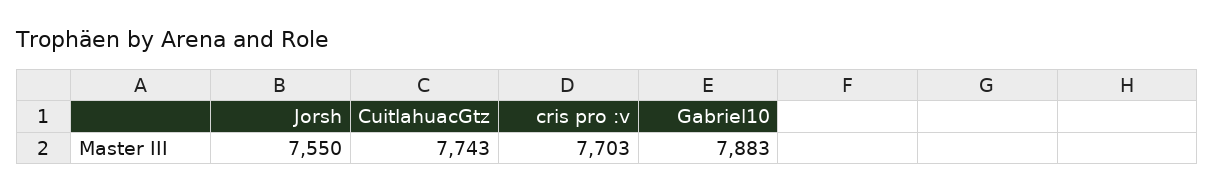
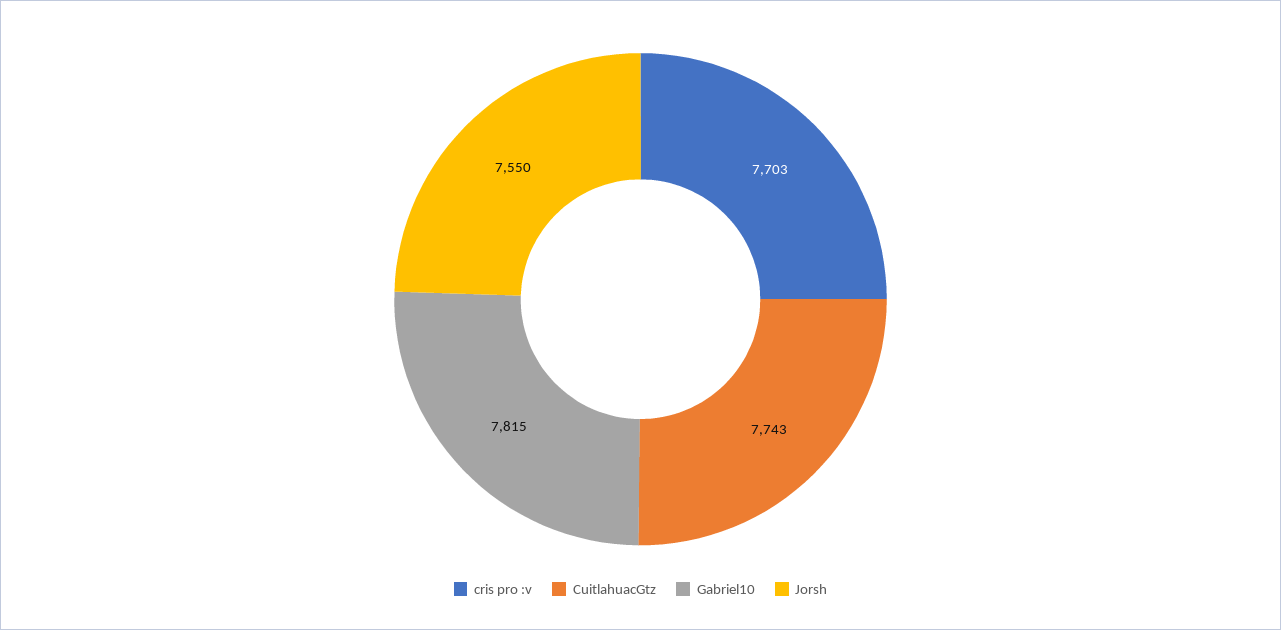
  {
    "Jorsh": 7550,
    "CuitlahuacGtz": 7743,
    "cris pro :v": 7703,
-   "Gabriel10": 7883
+   "Gabriel10": 7815
  }

